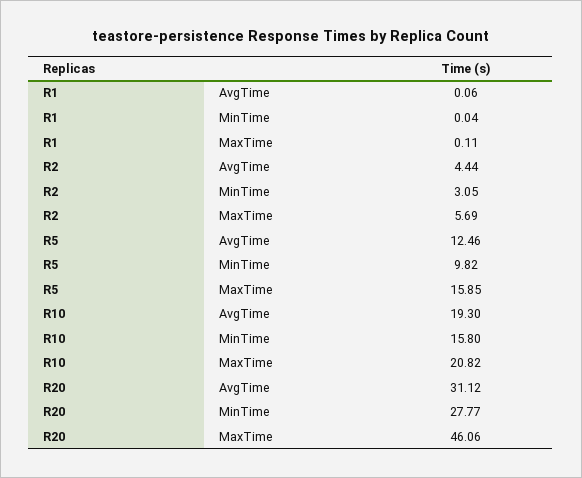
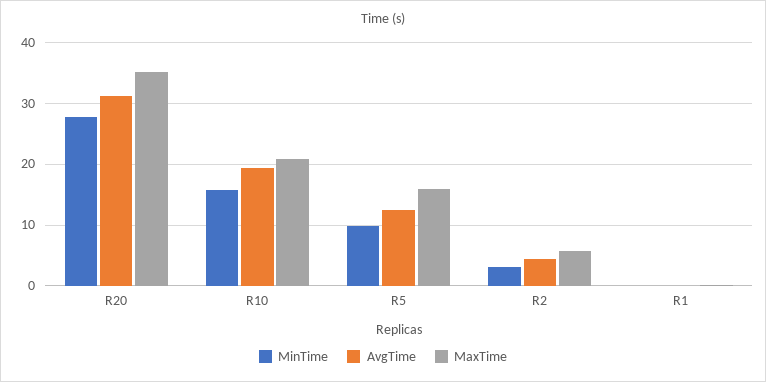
  {
    "AvgTime": {
      "R1": 0.06,
      "R2": 4.44,
      "R5": 12.46,
      "R10": 19.3,
      "R20": 31.12
    },
    "MinTime": {
      "R1": 0.04,
      "R2": 3.05,
      "R5": 9.82,
      "R10": 15.8,
      "R20": 27.77
    },
    "MaxTime": {
      "R1": 0.11,
      "R2": 5.69,
      "R5": 15.85,
      "R10": 20.82,
-     "R20": 46.06
+     "R20": 35
    }
  }

